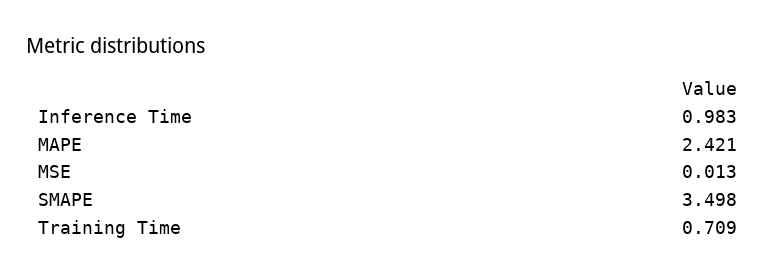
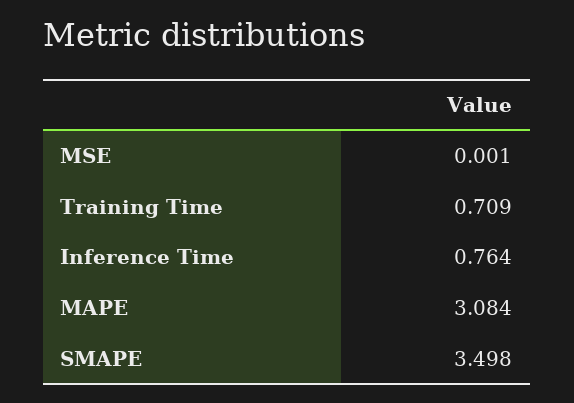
  {
-   "Inference Time": 0.983,
+   "Inference Time": 0.764,
-   "MAPE": 2.421,
+   "MAPE": 3.084,
-   "MSE": 0.013,
+   "MSE": 0.001,
    "SMAPE": 3.498,
    "Training Time": 0.709
  }

